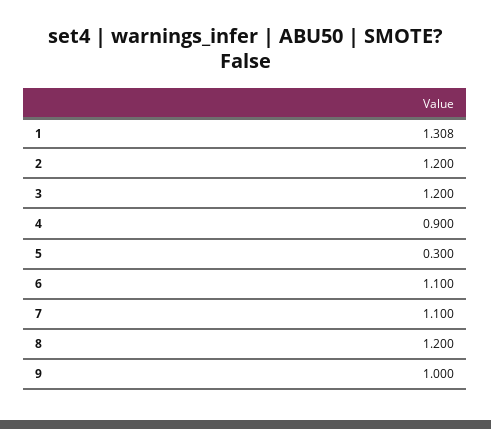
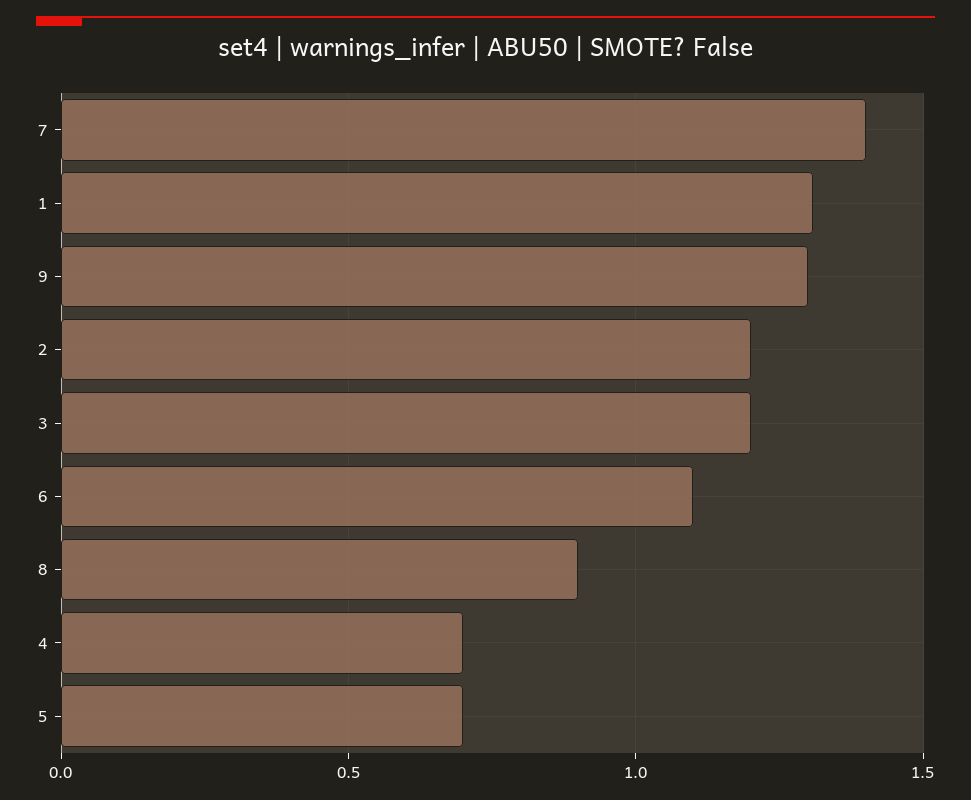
  {
    "1": 1.308,
    "2": 1.2,
    "3": 1.2,
-   "4": 0.9,
+   "4": 0.7,
-   "5": 0.3,
+   "5": 0.7,
    "6": 1.1,
-   "7": 1.1,
+   "7": 1.4,
-   "8": 1.2,
+   "8": 0.9,
-   "9": 1
+   "9": 1.3
  }

